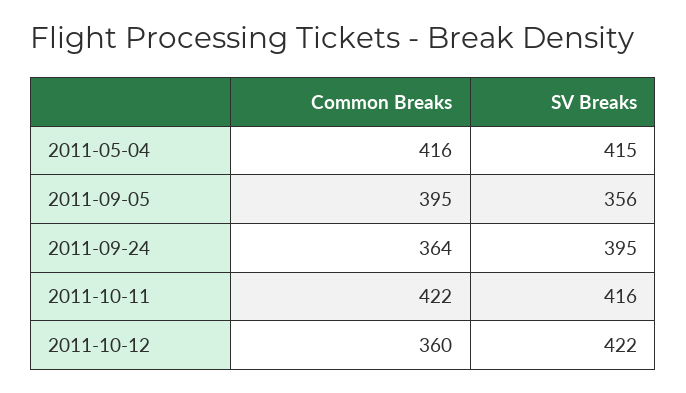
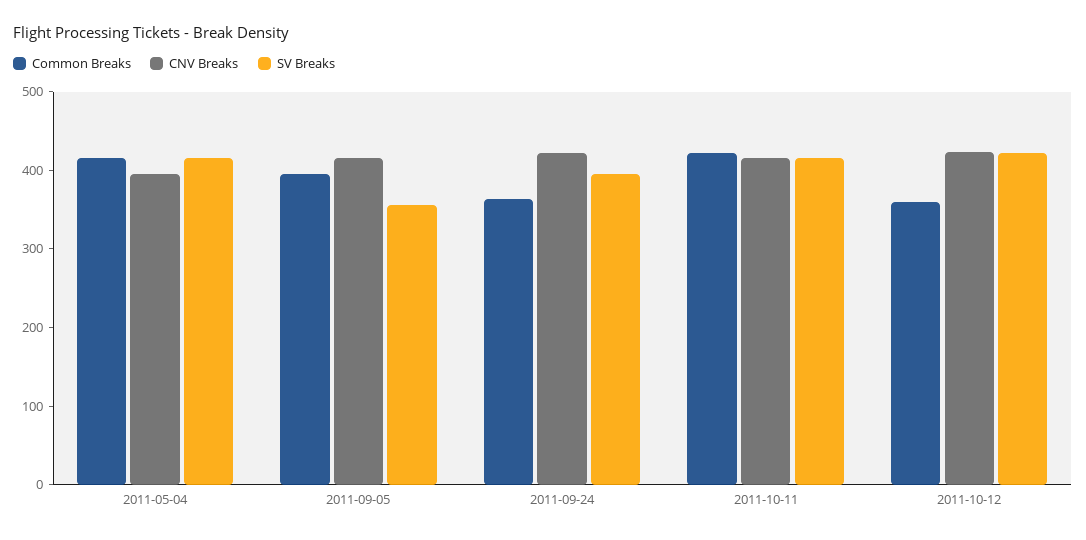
  {
    "Common Breaks": {
      "2011-05-04": 416,
      "2011-09-05": 395,
      "2011-09-24": 364,
      "2011-10-11": 422,
      "2011-10-12": 360
    },
    "SV Breaks": {
      "2011-05-04": 415,
      "2011-09-05": 356,
      "2011-09-24": 395,
      "2011-10-11": 416,
      "2011-10-12": 422
-   }
+   },
+   "CNV Breaks": {
+     "2011-05-04": 400,
+     "2011-09-05": 420,
+     "2011-09-24": 420,
+     "2011-10-11": 420,
+     "2011-10-12": 420
+   }
  }

